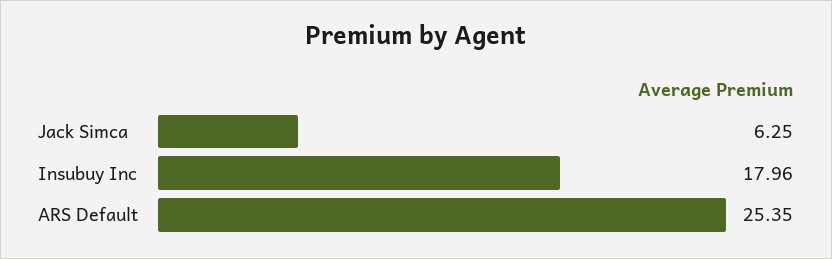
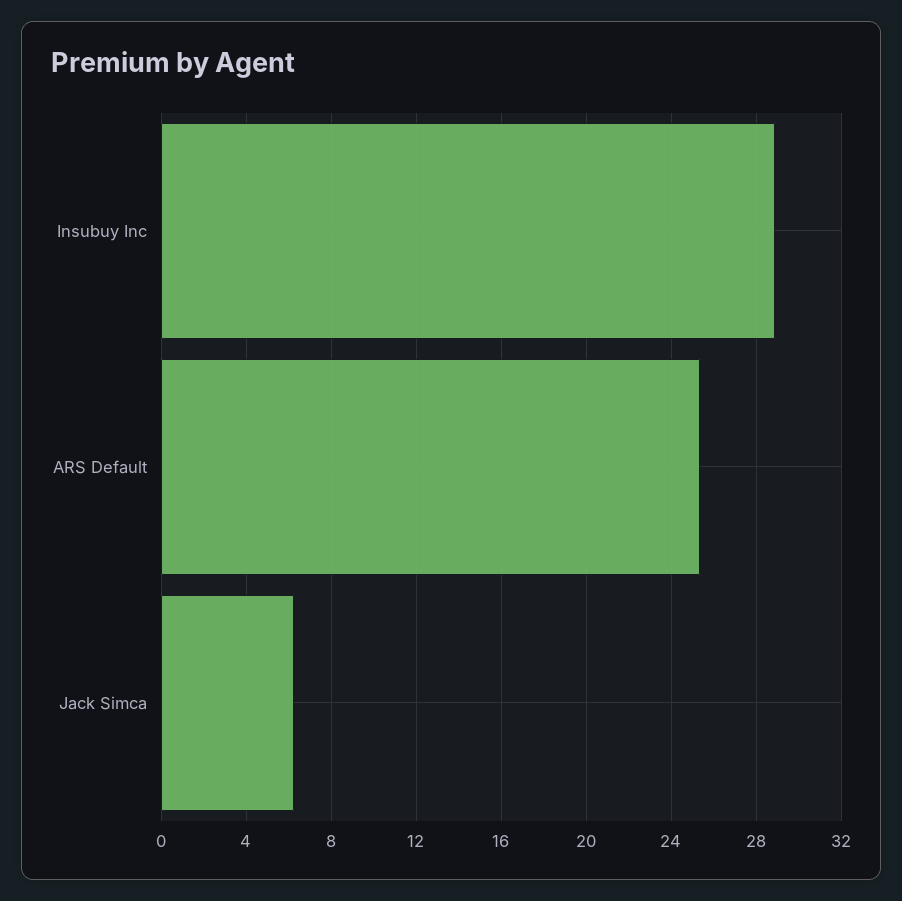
  {
    "Jack Simca": 6.25,
-   "Insubuy Inc": 17.96,
+   "Insubuy Inc": 29,
    "ARS Default": 25.35
  }

